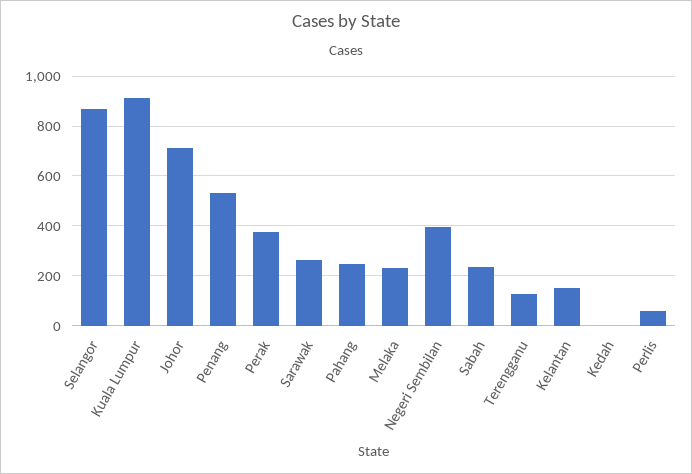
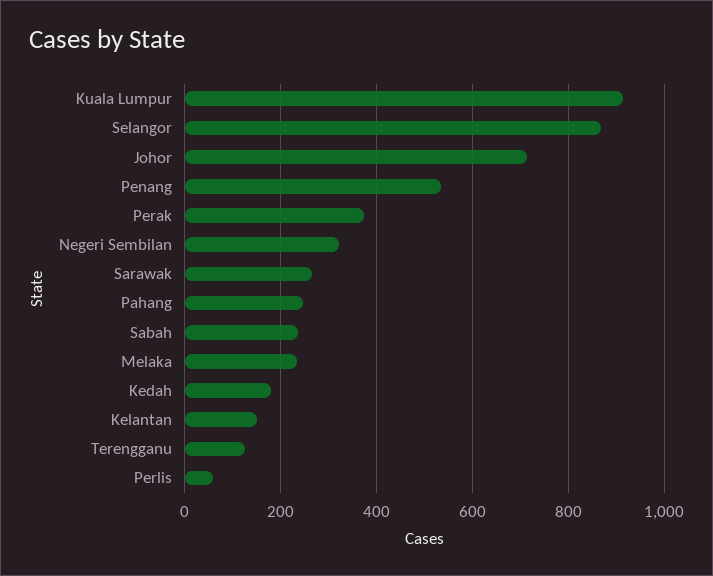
  {
    "Selangor": 860,
    "Kuala Lumpur": 920,
    "Johor": 720,
    "Penang": 540,
    "Perak": 380,
    "Sarawak": 260,
    "Pahang": 240,
    "Melaka": 240,
-   "Negeri Sembilan": 400,
+   "Negeri Sembilan": 320,
    "Sabah": 240,
    "Terengganu": 120,
    "Kelantan": 160,
-   "Kedah": 0,
+   "Kedah": 180,
    "Perlis": 60
  }

